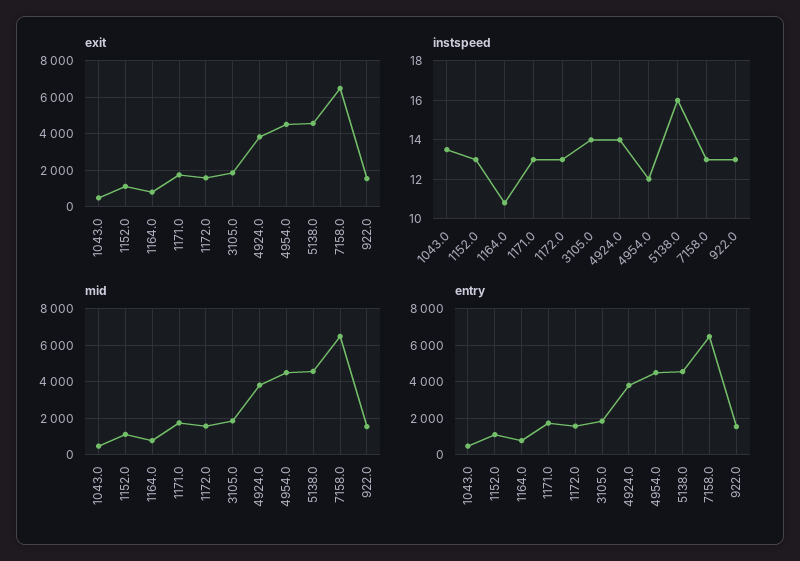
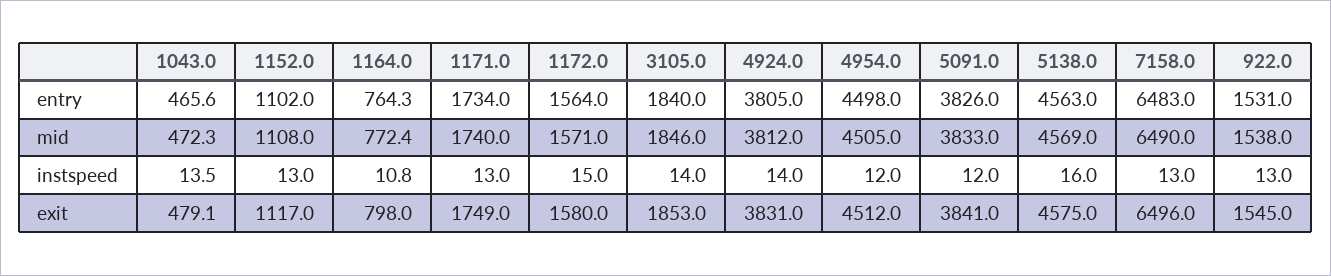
  {
    "exit": {
      "1043.0": 479.1,
      "1152.0": 1117,
      "1164.0": 798,
      "1171.0": 1749,
      "1172.0": 1580,
      "3105.0": 1853,
      "4924.0": 3831,
      "4954.0": 4512,
      "5138.0": 4575,
      "7158.0": 6496,
-     "922.0": 1545
+     "922.0": 1545,
+     "5091.0": 3841
    },
    "instspeed": {
      "1043.0": 13.5,
      "1152.0": 13,
      "1164.0": 10.8,
      "1171.0": 13,
-     "1172.0": 13,
+     "1172.0": 15,
      "3105.0": 14,
      "4924.0": 14,
      "4954.0": 12,
      "5138.0": 16,
      "7158.0": 13,
-     "922.0": 13
+     "922.0": 13,
+     "5091.0": 12
    },
    "mid": {
      "1043.0": 472.3,
      "1152.0": 1108,
      "1164.0": 772.4,
      "1171.0": 1740,
      "1172.0": 1571,
      "3105.0": 1846,
      "4924.0": 3812,
      "4954.0": 4505,
      "5138.0": 4569,
      "7158.0": 6490,
-     "922.0": 1538
+     "922.0": 1538,
+     "5091.0": 3833
    },
    "entry": {
      "1043.0": 465.6,
      "1152.0": 1102,
      "1164.0": 764.3,
      "1171.0": 1734,
      "1172.0": 1564,
      "3105.0": 1840,
      "4924.0": 3805,
      "4954.0": 4498,
      "5138.0": 4563,
      "7158.0": 6483,
-     "922.0": 1531
+     "922.0": 1531,
+     "5091.0": 3826
    }
  }

